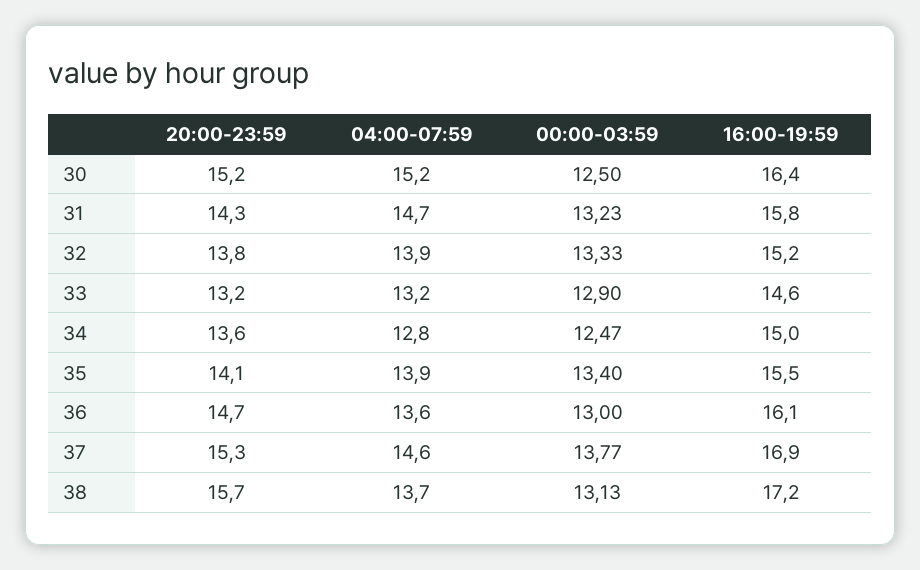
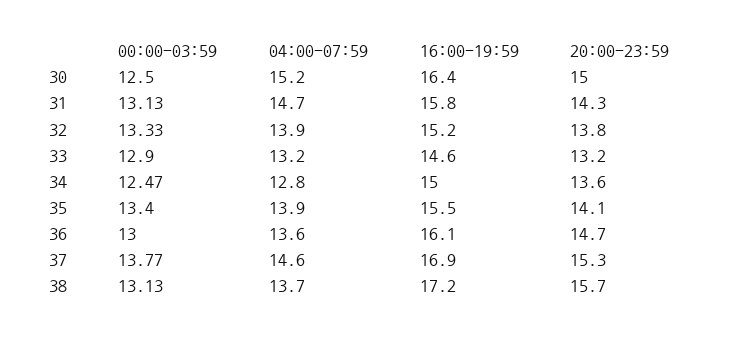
  {
    "20:00-23:59": {
-     "30": 15.2,
+     "30": 15,
      "31": 14.3,
      "32": 13.8,
      "33": 13.2,
      "34": 13.6,
      "35": 14.1,
      "36": 14.7,
      "37": 15.3,
      "38": 15.7
    },
    "04:00-07:59": {
      "30": 15.2,
      "31": 14.7,
      "32": 13.9,
      "33": 13.2,
      "34": 12.8,
      "35": 13.9,
      "36": 13.6,
      "37": 14.6,
      "38": 13.7
    },
    "00:00-03:59": {
      "30": 12.5,
-     "31": 13.23,
+     "31": 13.13,
      "32": 13.33,
      "33": 12.9,
      "34": 12.47,
      "35": 13.4,
      "36": 13,
      "37": 13.77,
      "38": 13.13
    },
    "16:00-19:59": {
      "30": 16.4,
      "31": 15.8,
      "32": 15.2,
      "33": 14.6,
      "34": 15,
      "35": 15.5,
      "36": 16.1,
      "37": 16.9,
      "38": 17.2
    }
  }

